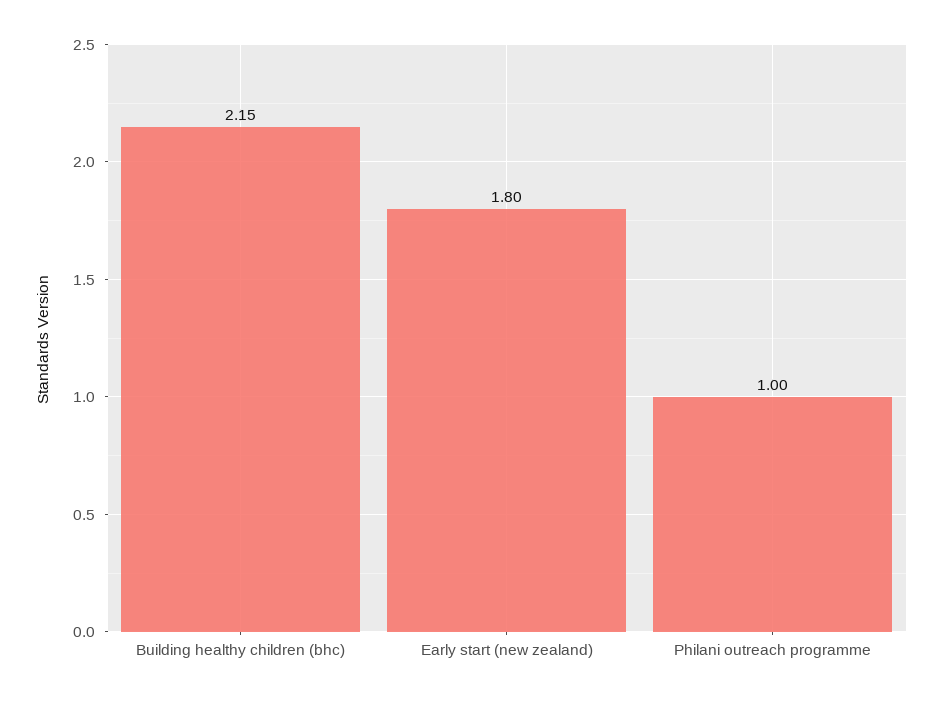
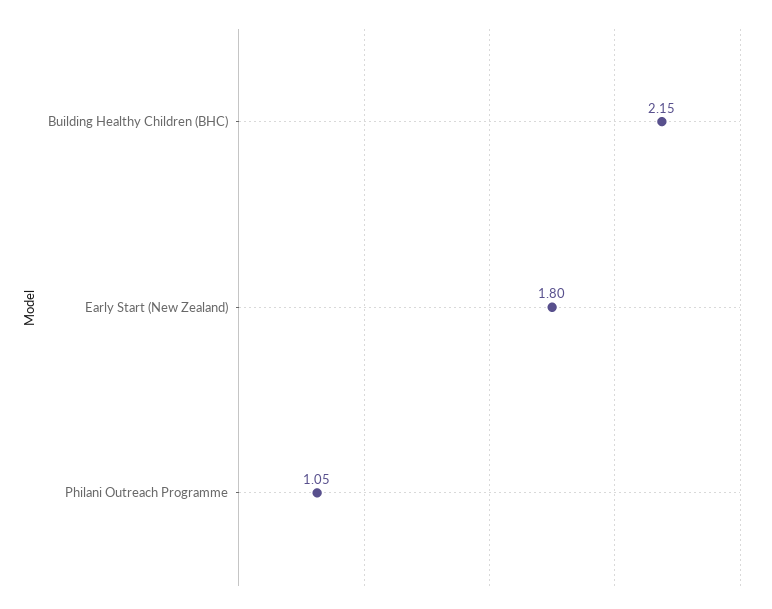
  {
    "Building healthy children (bhc)": 2.15,
    "Early start (new zealand)": 1.8,
-   "Philani outreach programme": 1
+   "Philani outreach programme": 1.05
  }

